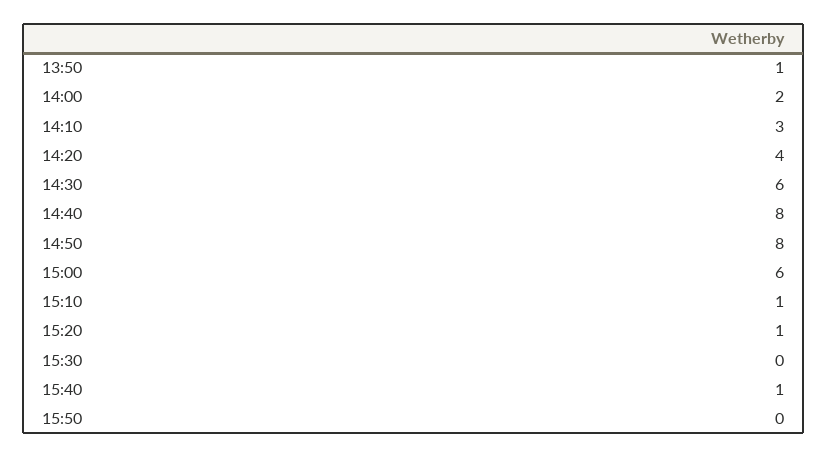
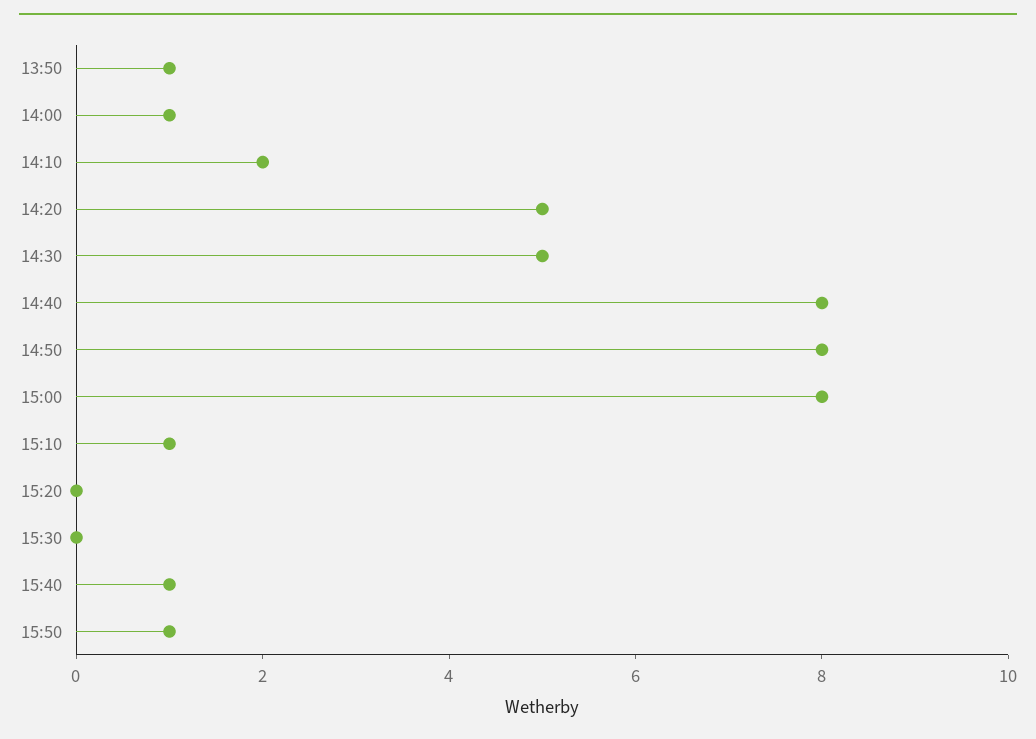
  {
    "13:50": 1,
-   "14:00": 2,
+   "14:00": 1,
-   "14:10": 3,
+   "14:10": 2,
-   "14:20": 4,
+   "14:20": 5,
-   "14:30": 6,
+   "14:30": 5,
    "14:40": 8,
    "14:50": 8,
-   "15:00": 6,
+   "15:00": 8,
    "15:10": 1,
-   "15:20": 1,
+   "15:20": 0,
    "15:30": 0,
    "15:40": 1,
-   "15:50": 0
+   "15:50": 1
  }

